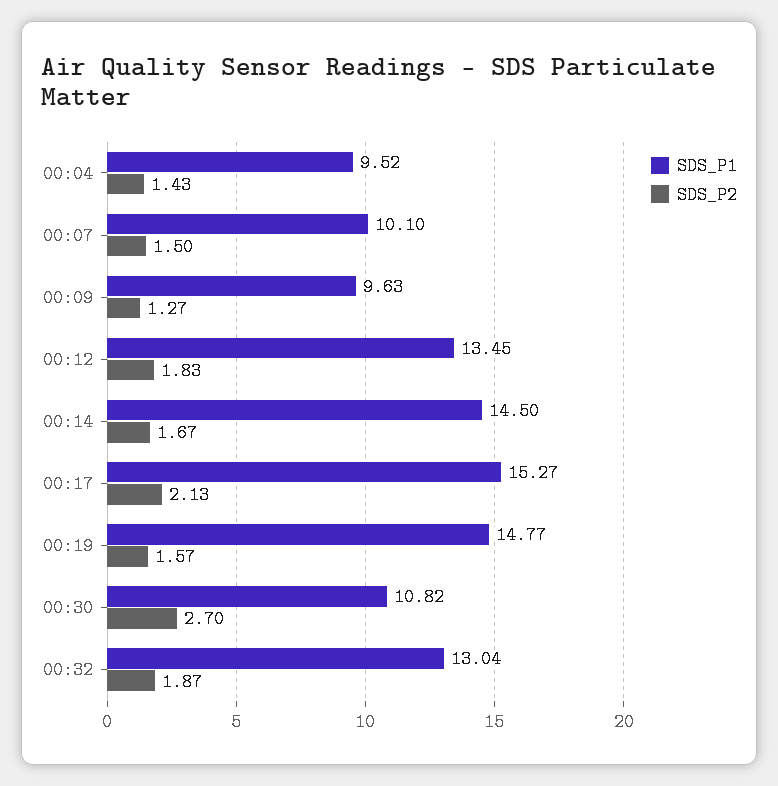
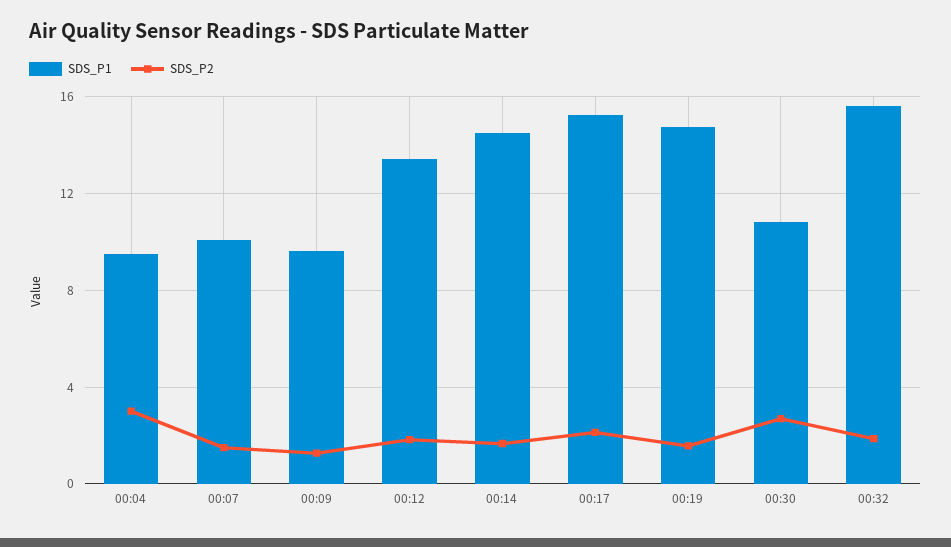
  {
    "SDS_P1": {
      "00:04": 9.52,
      "00:07": 10.1,
      "00:09": 9.63,
      "00:12": 13.45,
      "00:14": 14.5,
      "00:17": 15.27,
      "00:19": 14.77,
      "00:30": 10.82,
-     "00:32": 13.04
+     "00:32": 15.5
    },
    "SDS_P2": {
-     "00:04": 1.43,
+     "00:04": 3,
      "00:07": 1.5,
      "00:09": 1.27,
      "00:12": 1.83,
      "00:14": 1.67,
      "00:17": 2.13,
      "00:19": 1.57,
      "00:30": 2.7,
      "00:32": 1.87
    }
  }

